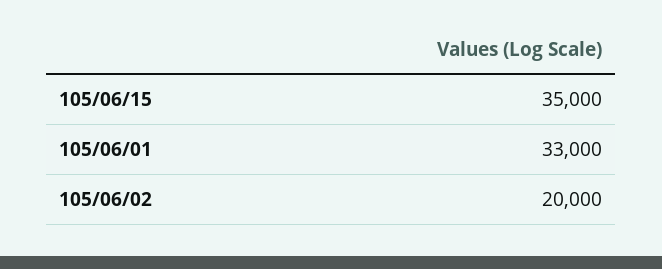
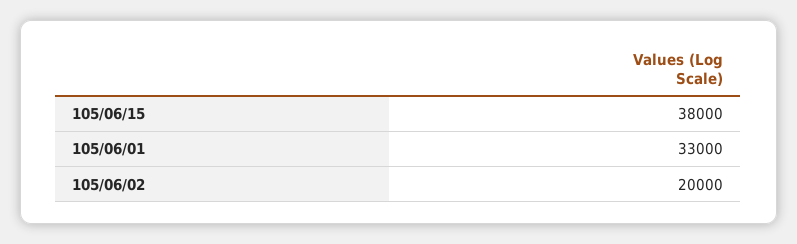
  {
-   "105/06/15": 35000,
+   "105/06/15": 38000,
    "105/06/01": 33000,
    "105/06/02": 20000
  }

